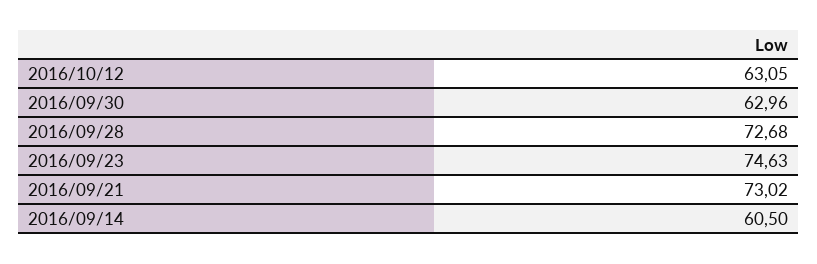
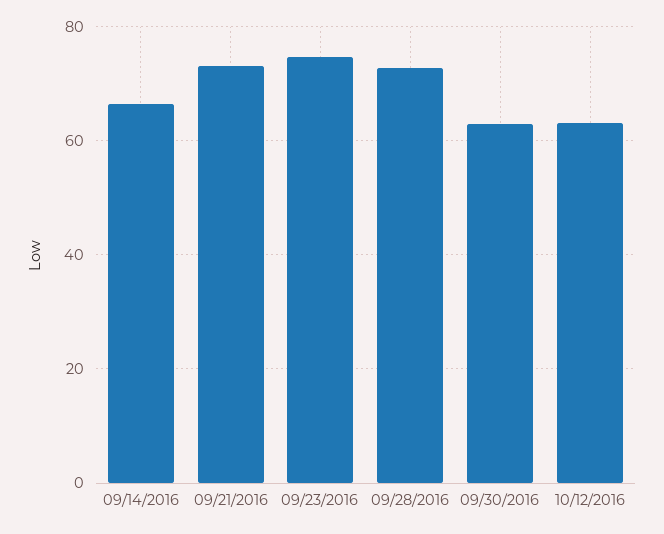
  {
    "2016/10/12": 63.05,
    "2016/09/30": 62.96,
    "2016/09/28": 72.68,
    "2016/09/23": 74.63,
    "2016/09/21": 73.02,
-   "2016/09/14": 60.5
+   "2016/09/14": 66
  }

